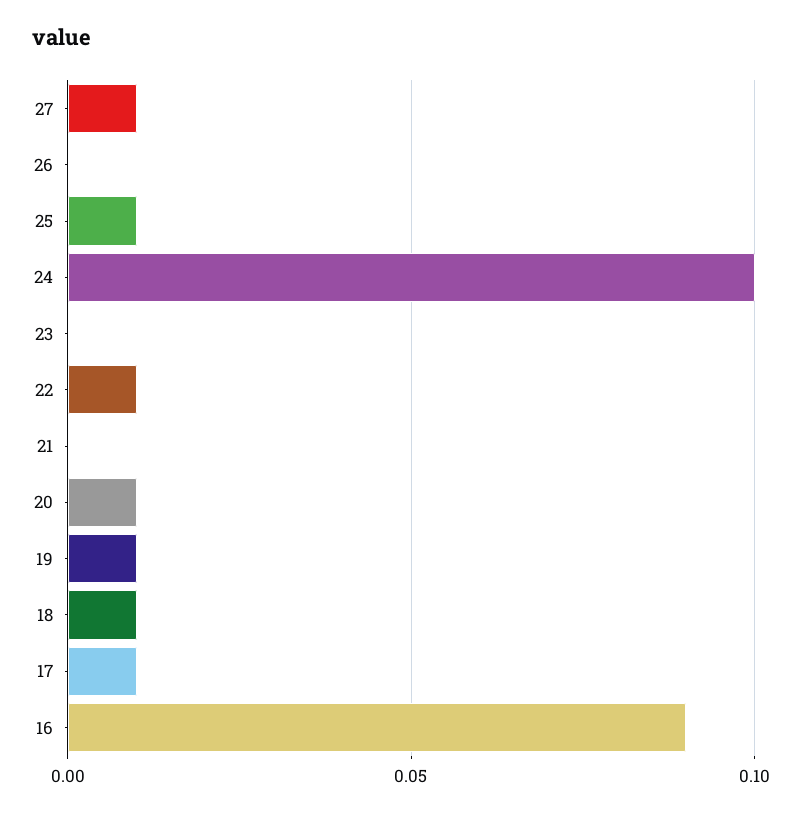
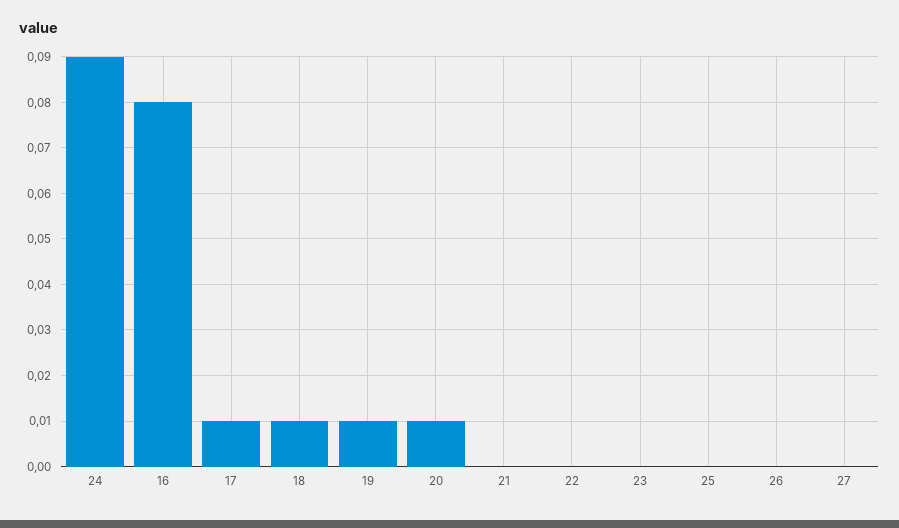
  {
-   "27": 0.01,
+   "27": 0,
    "26": 0,
-   "25": 0.01,
+   "25": 0,
-   "24": 0.1,
+   "24": 0.09,
    "23": 0,
-   "22": 0.01,
+   "22": 0,
    "21": 0,
    "20": 0.01,
    "19": 0.01,
    "18": 0.01,
    "17": 0.01,
-   "16": 0.09
+   "16": 0.08
  }

